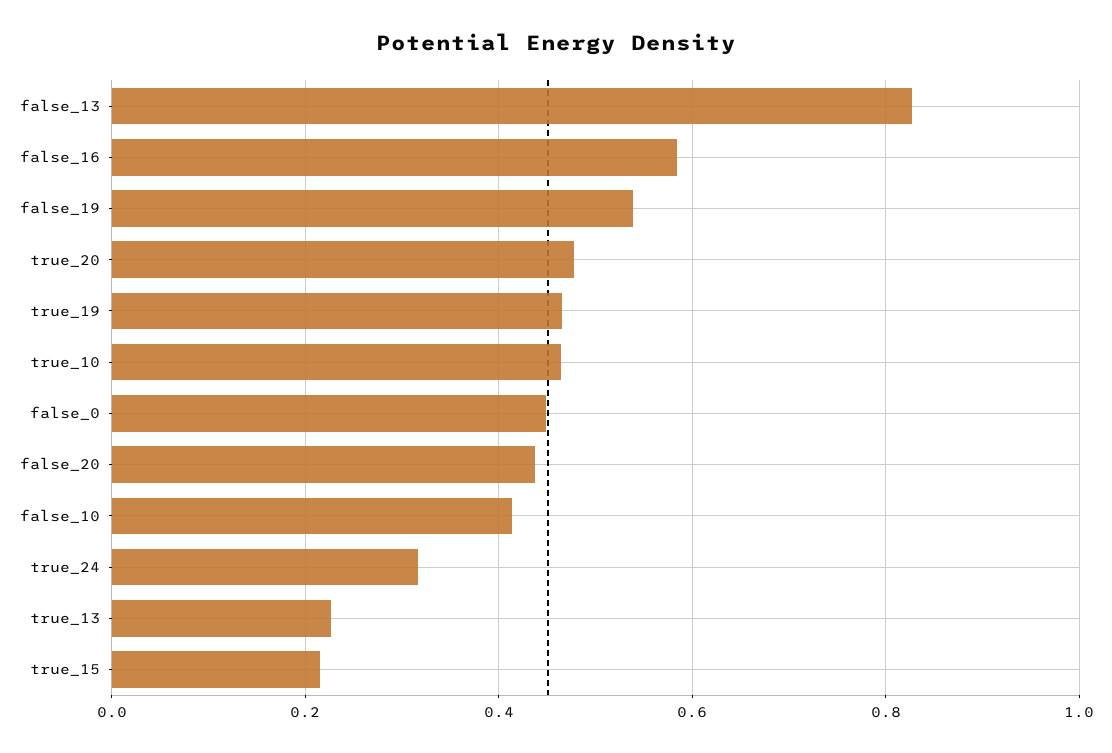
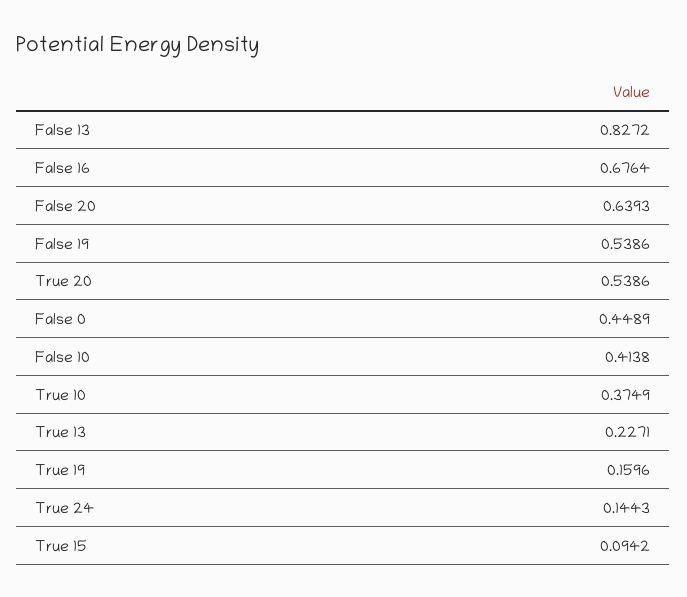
  {
    "false_13": 0.8272,
-   "false_16": 0.58,
+   "false_16": 0.6764,
    "false_19": 0.5386,
-   "true_20": 0.48,
+   "true_20": 0.5386,
-   "true_19": 0.46,
+   "true_19": 0.1596,
-   "true_10": 0.46,
+   "true_10": 0.3749,
    "false_0": 0.4489,
-   "false_20": 0.44,
+   "false_20": 0.6393,
    "false_10": 0.4138,
-   "true_24": 0.32,
+   "true_24": 0.1443,
    "true_13": 0.2271,
-   "true_15": 0.22
+   "true_15": 0.0942
  }

